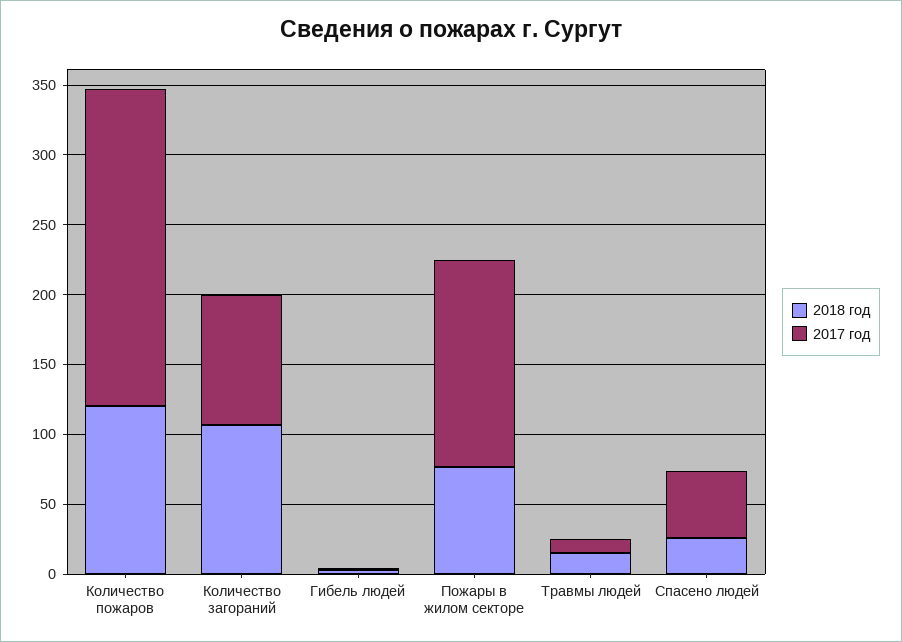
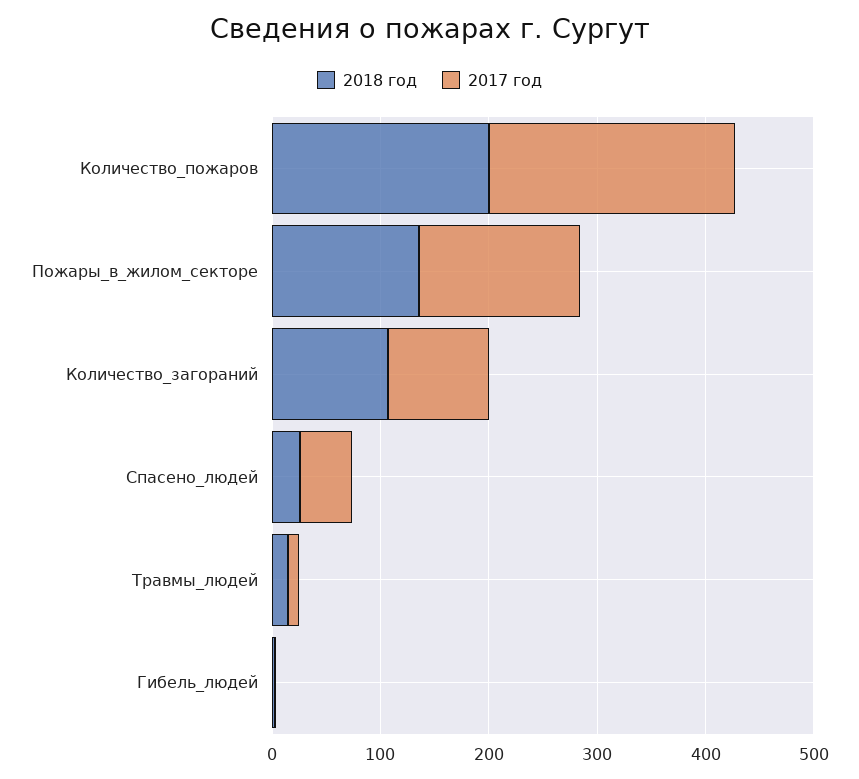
  {
    "2018 год": {
-     "Количество пожаров": 120,
+     "Количество пожаров": 200,
      "Количество загораний": 110,
      "Гибель людей": 0,
-     "Пожары в жилом секторе": 80,
+     "Пожары в жилом секторе": 140,
      "Травмы людей": 20,
      "Спасено людей": 30
    },
    "2017 год": {
      "Количество пожаров": 230,
      "Количество загораний": 90,
      "Гибель людей": 0,
      "Пожары в жилом секторе": 150,
      "Травмы людей": 10,
      "Спасено людей": 50
    }
  }

